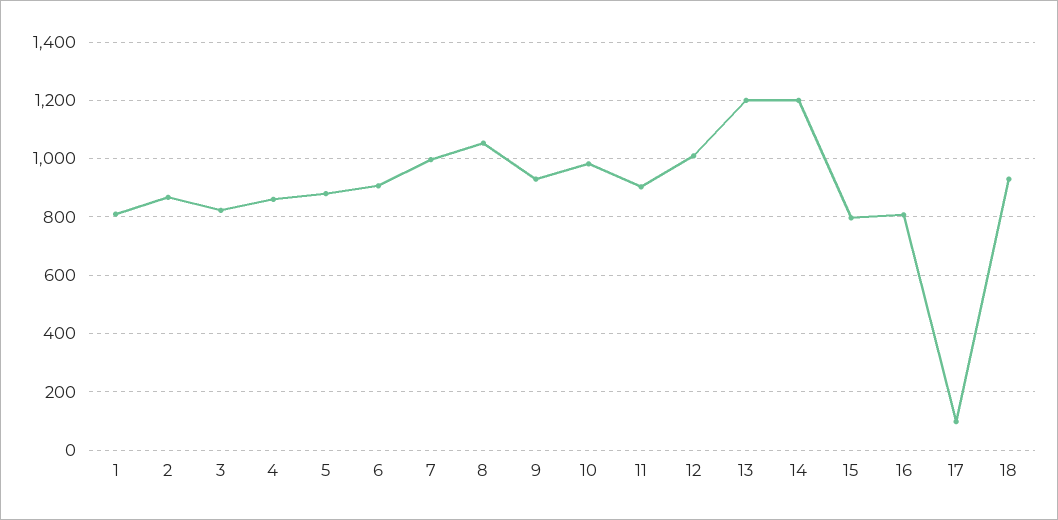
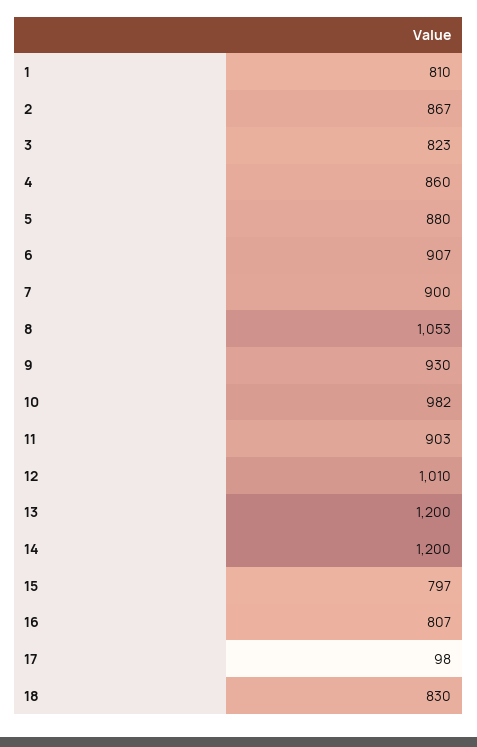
  {
    "1": 810,
    "2": 867,
    "3": 823,
    "4": 860,
    "5": 880,
    "6": 907,
-   "7": 1000,
+   "7": 900,
    "8": 1053,
    "9": 930,
    "10": 982,
    "11": 903,
    "12": 1010,
    "13": 1200,
    "14": 1200,
    "15": 797,
    "16": 807,
    "17": 98,
-   "18": 925
+   "18": 830
  }

